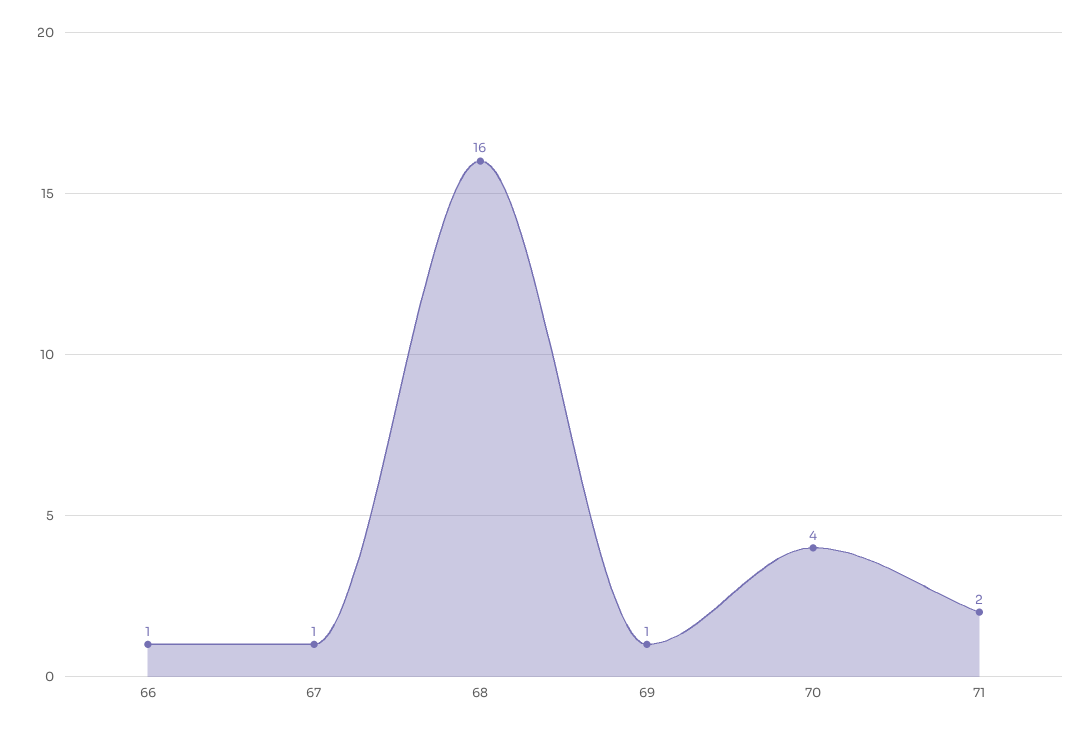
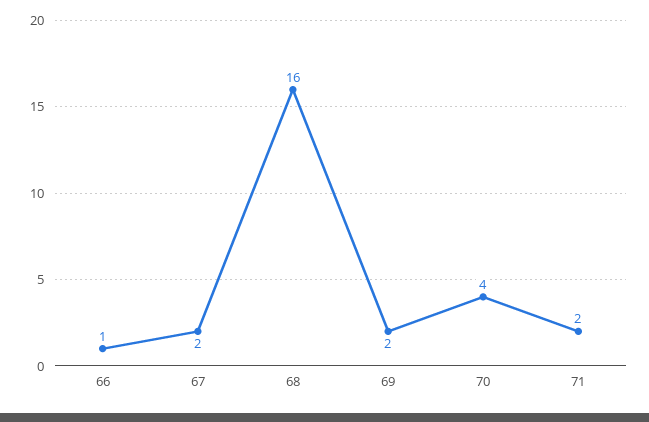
  {
    "66": 1,
-   "67": 1,
+   "67": 2,
    "68": 16,
-   "69": 1,
+   "69": 2,
    "70": 4,
    "71": 2
  }

